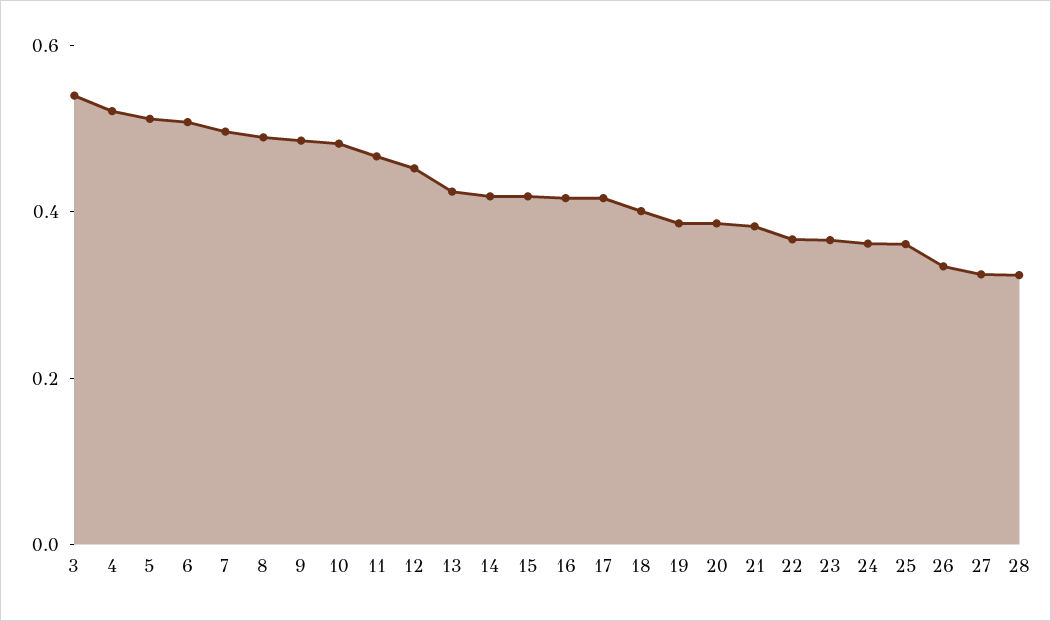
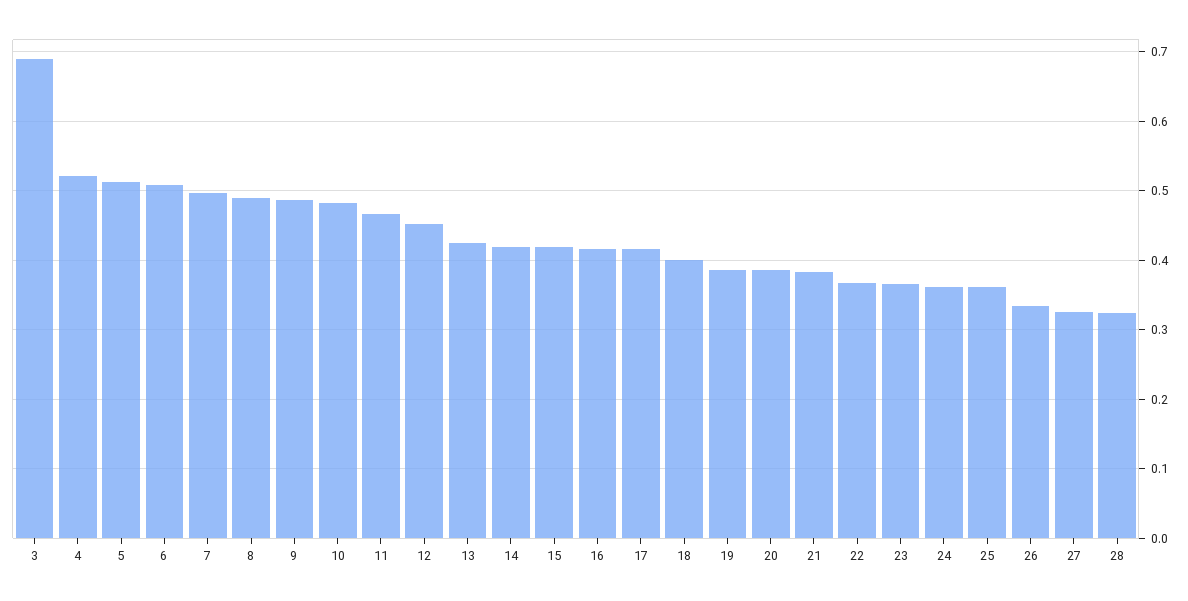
  {
-   "3": 0.55,
+   "3": 0.69,
    "4": 0.52,
    "5": 0.51,
    "6": 0.51,
    "7": 0.5,
    "8": 0.49,
    "9": 0.49,
    "10": 0.48,
    "11": 0.47,
    "12": 0.45,
    "13": 0.42,
    "14": 0.42,
    "15": 0.42,
    "16": 0.42,
    "17": 0.42,
    "18": 0.4,
    "19": 0.39,
    "20": 0.39,
    "21": 0.38,
    "22": 0.37,
    "23": 0.37,
    "24": 0.36,
    "25": 0.36,
    "26": 0.33,
    "27": 0.33,
    "28": 0.32
  }

